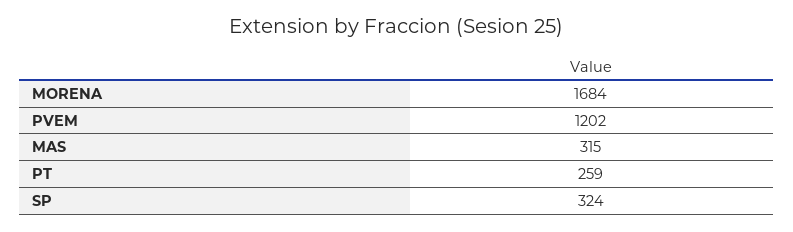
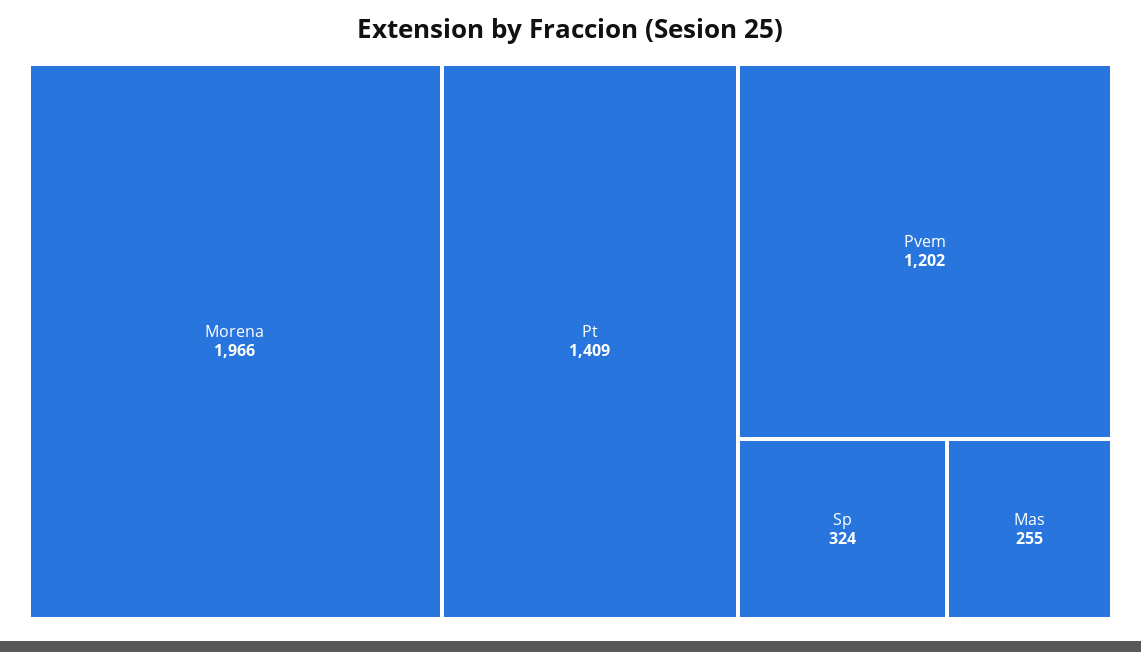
  {
-   "MORENA": 1684,
+   "MORENA": 1966,
    "PVEM": 1202,
-   "MAS": 315,
+   "MAS": 255,
-   "PT": 259,
+   "PT": 1409,
    "SP": 324
  }

